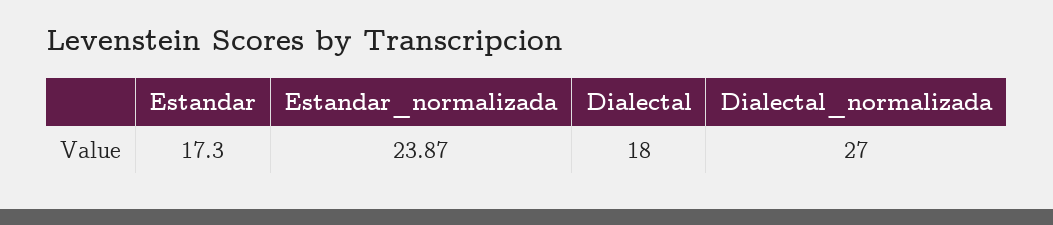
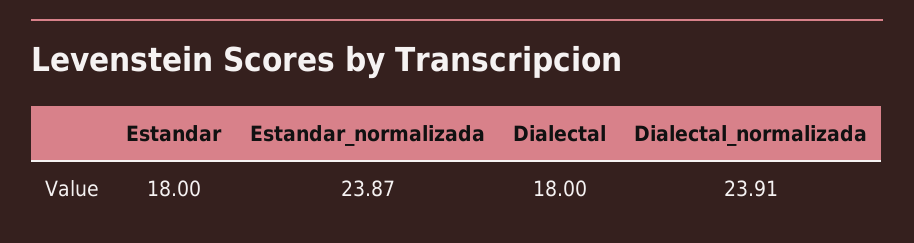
  {
-   "Estandar": 17.3,
+   "Estandar": 18,
    "Estandar_normalizada": 23.87,
    "Dialectal": 18,
-   "Dialectal_normalizada": 27
+   "Dialectal_normalizada": 23.91
  }

